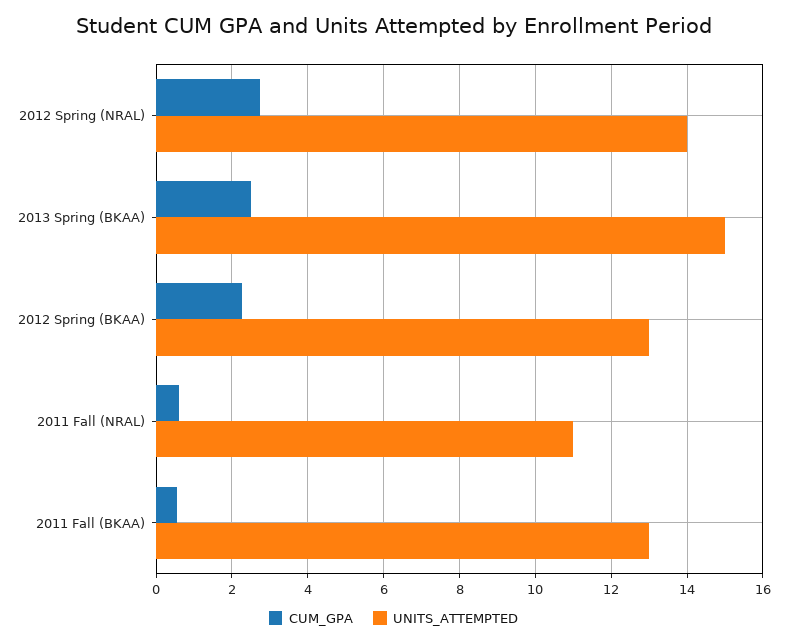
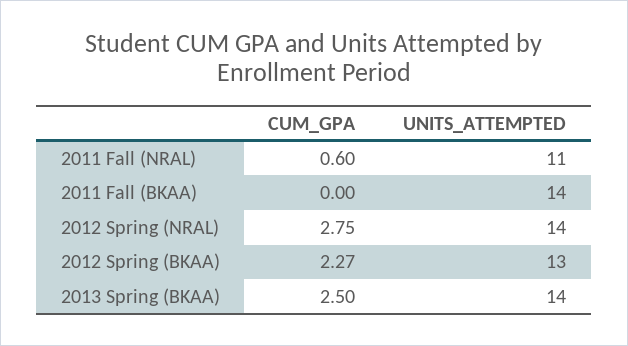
  {
    "CUM_GPA": {
      "2012 Spring (NRAL)": 2.75,
      "2013 Spring (BKAA)": 2.5,
      "2012 Spring (BKAA)": 2.27,
      "2011 Fall (NRAL)": 0.6,
-     "2011 Fall (BKAA)": 0.6
+     "2011 Fall (BKAA)": 0
    },
    "UNITS_ATTEMPTED": {
      "2012 Spring (NRAL)": 14,
-     "2013 Spring (BKAA)": 15,
+     "2013 Spring (BKAA)": 14,
      "2012 Spring (BKAA)": 13,
      "2011 Fall (NRAL)": 11,
-     "2011 Fall (BKAA)": 13
+     "2011 Fall (BKAA)": 14
    }
  }

